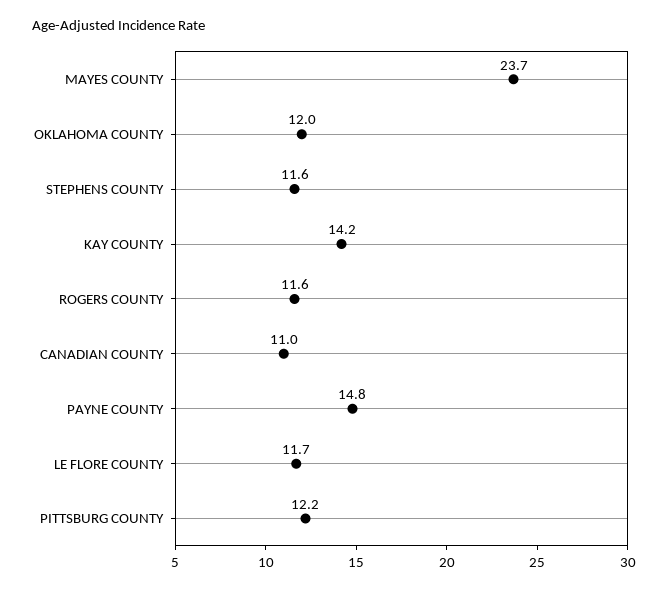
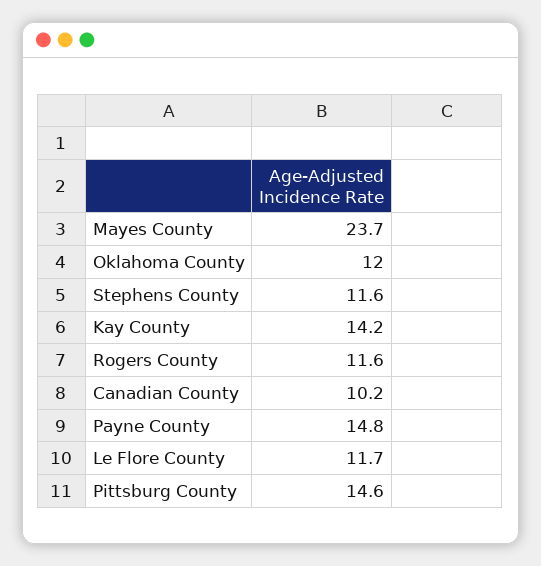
  {
    "MAYES COUNTY": 23.7,
    "OKLAHOMA COUNTY": 12,
    "STEPHENS COUNTY": 11.6,
    "KAY COUNTY": 14.2,
    "ROGERS COUNTY": 11.6,
-   "CANADIAN COUNTY": 11,
+   "CANADIAN COUNTY": 10.2,
    "PAYNE COUNTY": 14.8,
    "LE FLORE COUNTY": 11.7,
-   "PITTSBURG COUNTY": 12.2
+   "PITTSBURG COUNTY": 14.6
  }

